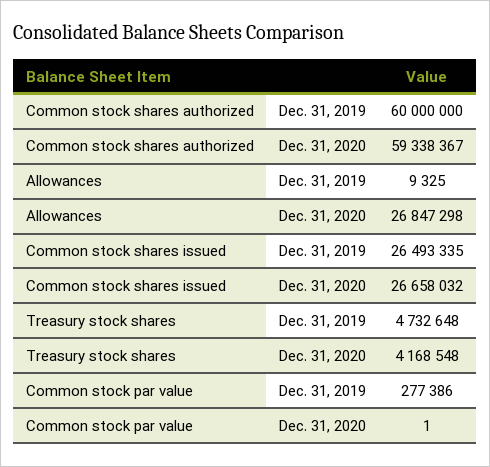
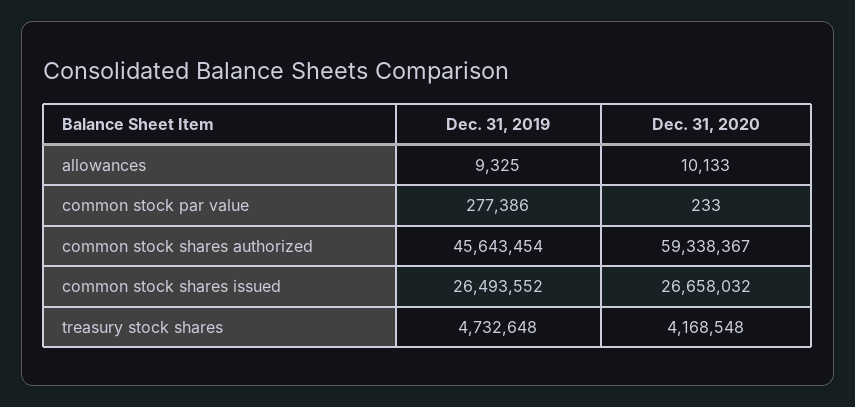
  {
    "Common stock shares authorized": {
-     "Dec. 31, 2019": 60000000,
+     "Dec. 31, 2019": 45643454,
      "Dec. 31, 2020": 59338367
    },
    "Allowances": {
      "Dec. 31, 2019": 9325,
-     "Dec. 31, 2020": 26847298
+     "Dec. 31, 2020": 10133
    },
    "Common stock shares issued": {
-     "Dec. 31, 2019": 26493335,
+     "Dec. 31, 2019": 26493552,
      "Dec. 31, 2020": 26658032
    },
    "Treasury stock shares": {
      "Dec. 31, 2019": 4732648,
      "Dec. 31, 2020": 4168548
    },
    "Common stock par value": {
      "Dec. 31, 2019": 277386,
-     "Dec. 31, 2020": 1
+     "Dec. 31, 2020": 233
    }
  }

